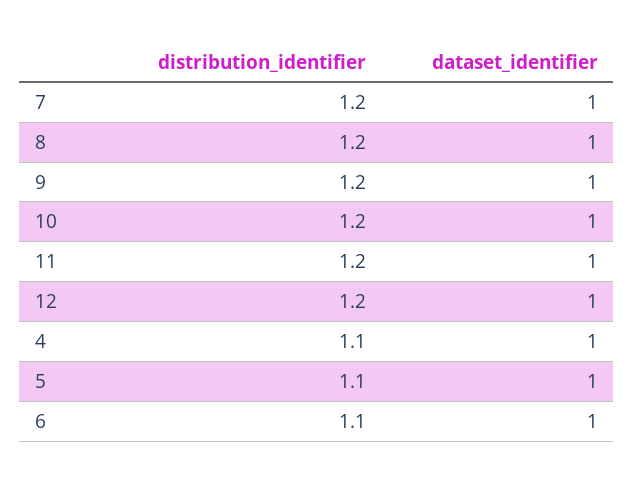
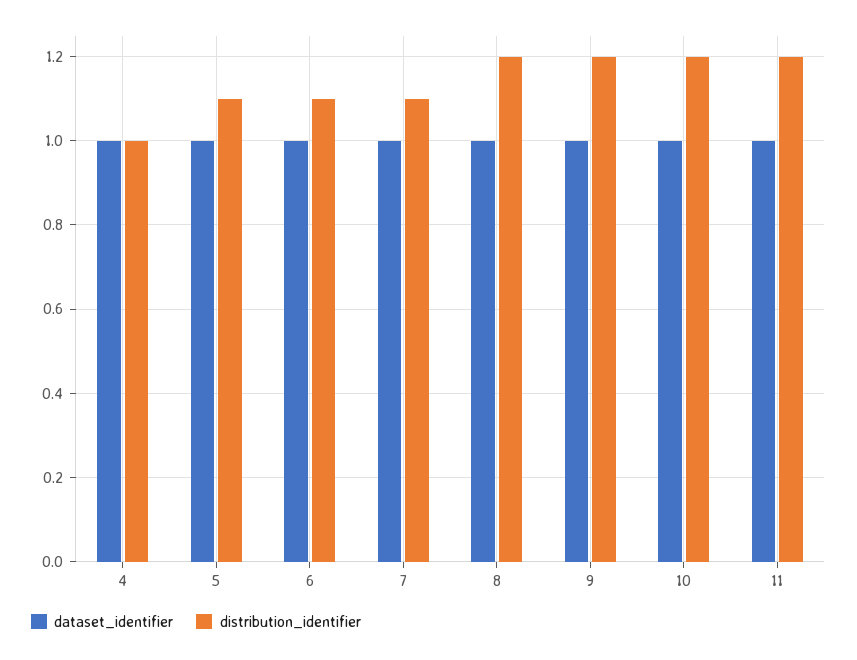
  {
    "distribution_identifier": {
-     "7": 1.2,
+     "7": 1.1,
      "8": 1.2,
      "9": 1.2,
      "10": 1.2,
      "11": 1.2,
-     "12": 1.2,
-     "4": 1.1,
+     "4": 1,
      "5": 1.1,
      "6": 1.1
    },
    "dataset_identifier": {
      "7": 1,
      "8": 1,
      "9": 1,
      "10": 1,
      "11": 1,
-     "12": 1,
      "4": 1,
      "5": 1,
      "6": 1
    }
  }

